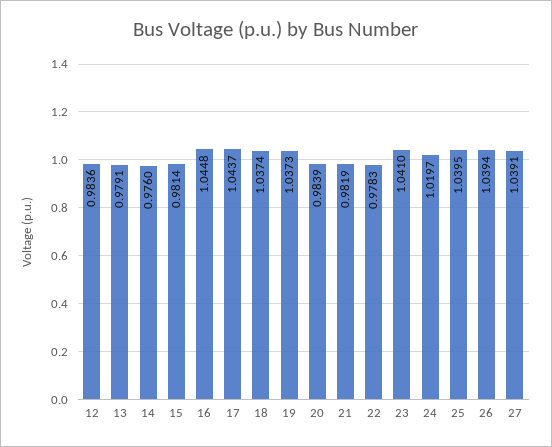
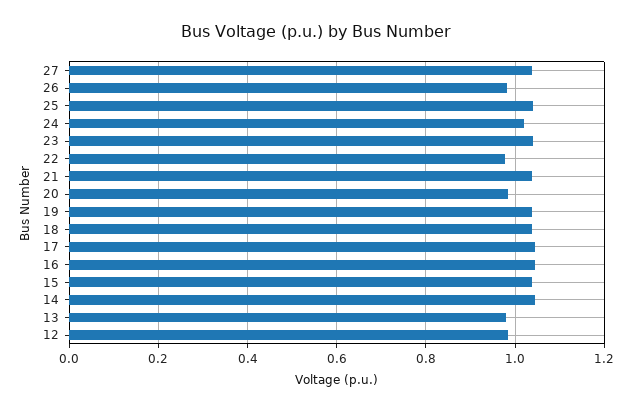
  {
    "12": 0.9836,
    "13": 0.9791,
-   "14": 0.976,
+   "14": 1.04,
-   "15": 0.9814,
+   "15": 1.04,
    "16": 1.0448,
    "17": 1.0437,
    "18": 1.0374,
    "19": 1.0373,
    "20": 0.9839,
-   "21": 0.9819,
+   "21": 1.04,
    "22": 0.9783,
    "23": 1.041,
    "24": 1.0197,
    "25": 1.0395,
-   "26": 1.0394,
+   "26": 0.98,
    "27": 1.0391
  }

